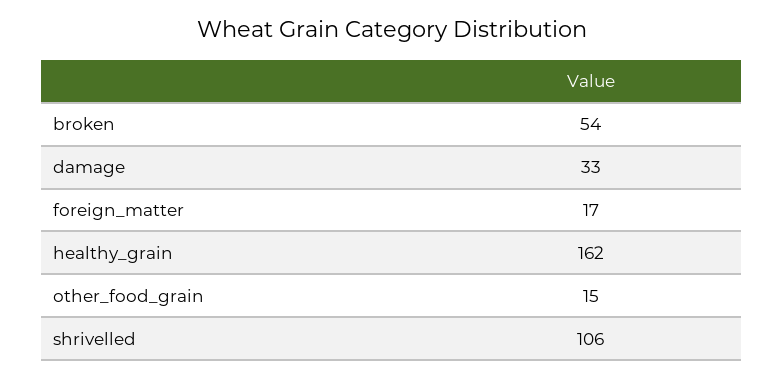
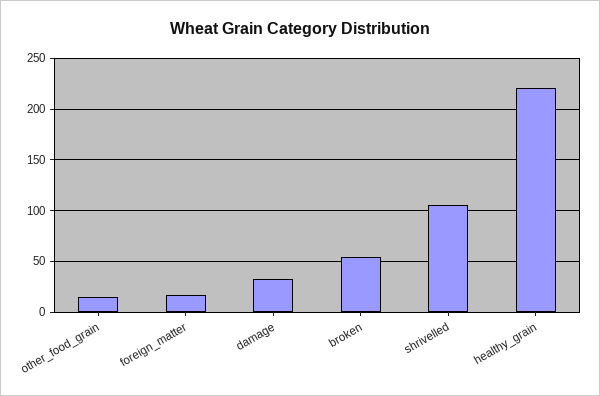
  {
    "broken": 54,
    "damage": 33,
    "foreign_matter": 17,
-   "healthy_grain": 162,
+   "healthy_grain": 220,
    "other_food_grain": 15,
    "shrivelled": 106
  }

